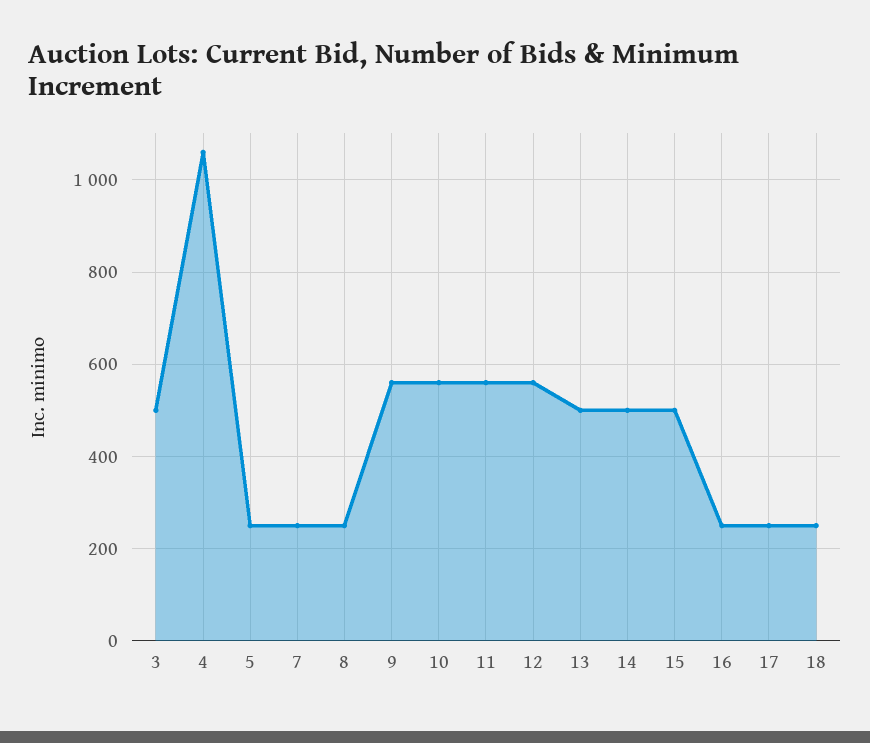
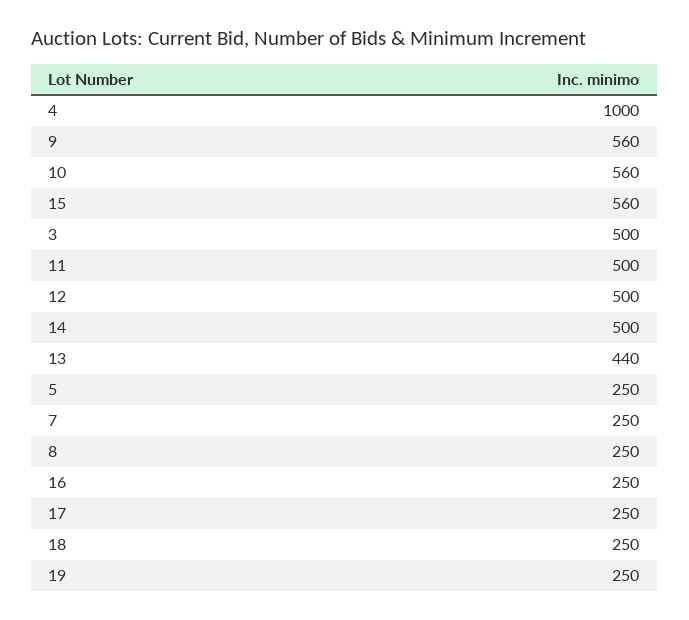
  {
    "3": 500,
-   "4": 1060,
+   "4": 1000,
    "5": 250,
    "7": 250,
    "8": 250,
    "9": 560,
    "10": 560,
-   "11": 560,
+   "11": 500,
-   "12": 560,
+   "12": 500,
-   "13": 500,
+   "13": 440,
    "14": 500,
-   "15": 500,
+   "15": 560,
    "16": 250,
    "17": 250,
-   "18": 250
+   "18": 250,
+   "19": 250
  }

